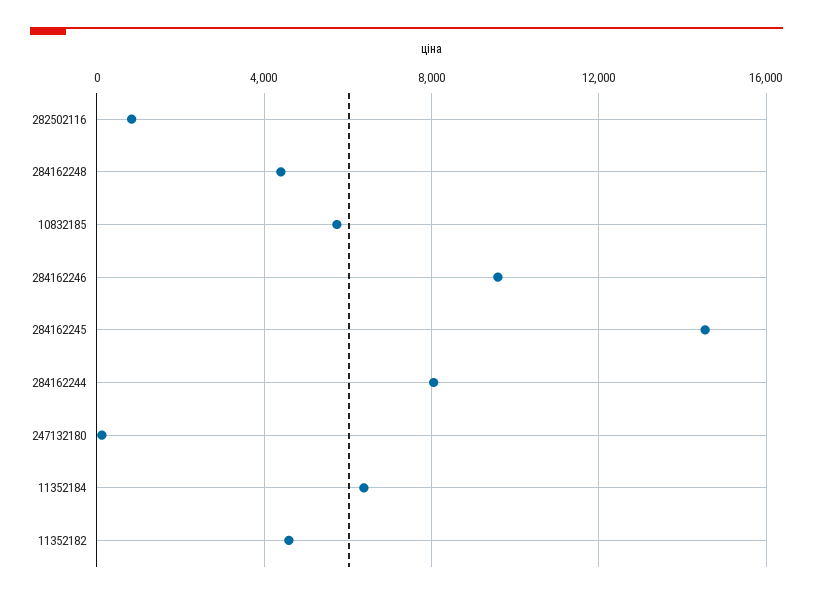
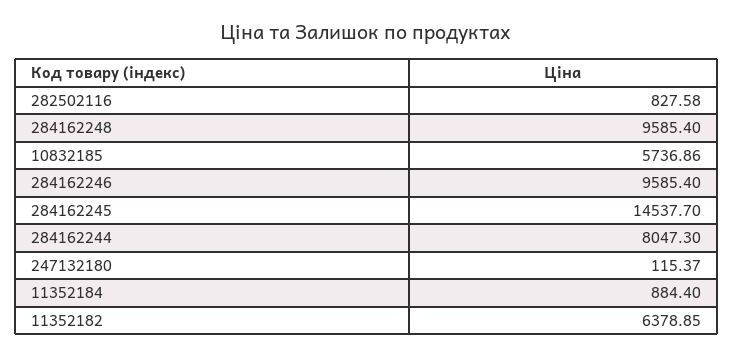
  {
    "282502116": 827.58,
-   "284162248": 4500,
+   "284162248": 9585.4,
    "10832185": 5736.86,
    "284162246": 9585.4,
    "284162245": 14537.7,
    "284162244": 8047.3,
    "247132180": 115.37,
-   "11352184": 6500,
+   "11352184": 884.4,
-   "11352182": 4500
+   "11352182": 6378.85
  }

